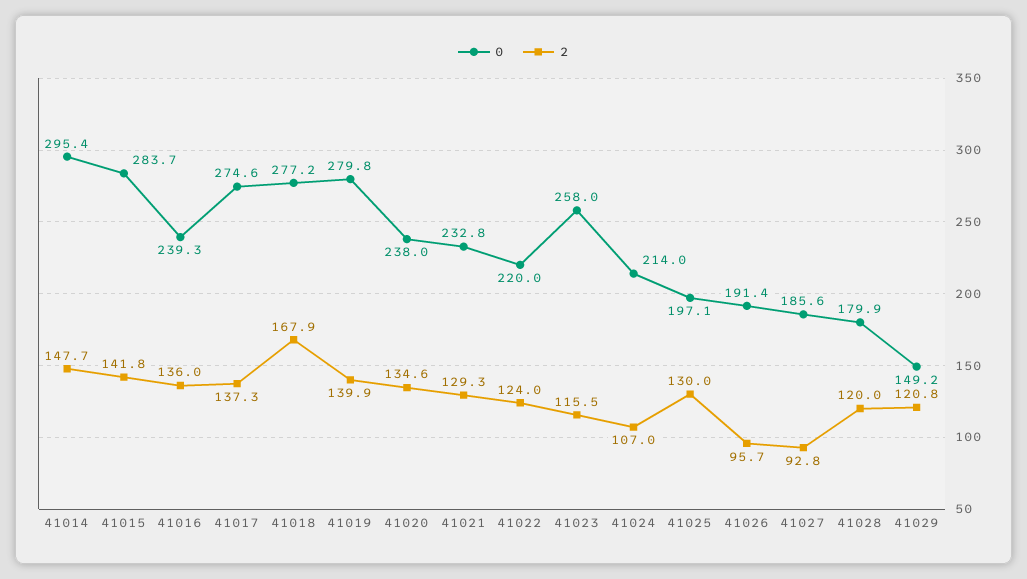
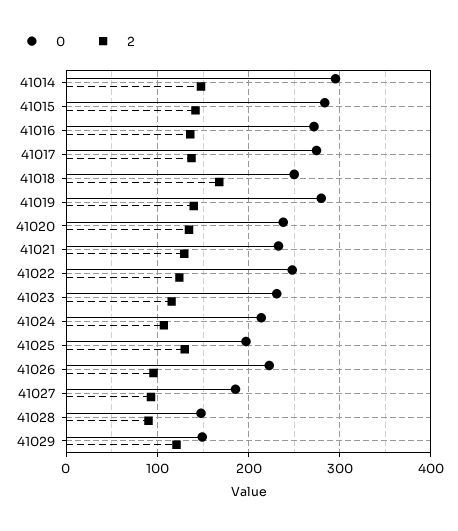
  {
    "0": {
      "41014": 295.4,
      "41015": 283.7,
-     "41016": 239.3,
+     "41016": 270,
      "41017": 274.6,
-     "41018": 277.2,
+     "41018": 250,
      "41019": 279.8,
      "41020": 238,
      "41021": 232.8,
-     "41022": 220,
+     "41022": 250,
-     "41023": 258,
+     "41023": 230,
      "41024": 214,
      "41025": 197.1,
-     "41026": 191.4,
+     "41026": 220,
      "41027": 185.6,
-     "41028": 179.9,
+     "41028": 150,
      "41029": 149.2
    },
    "2": {
      "41014": 147.7,
      "41015": 141.8,
      "41016": 136,
      "41017": 137.3,
      "41018": 167.9,
      "41019": 139.9,
      "41020": 134.6,
      "41021": 129.3,
      "41022": 124,
      "41023": 115.5,
      "41024": 107,
      "41025": 130,
      "41026": 95.7,
      "41027": 92.8,
-     "41028": 120,
+     "41028": 90,
      "41029": 120.8
    }
  }

